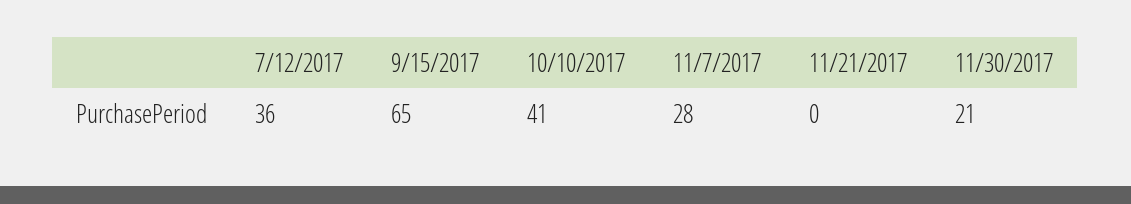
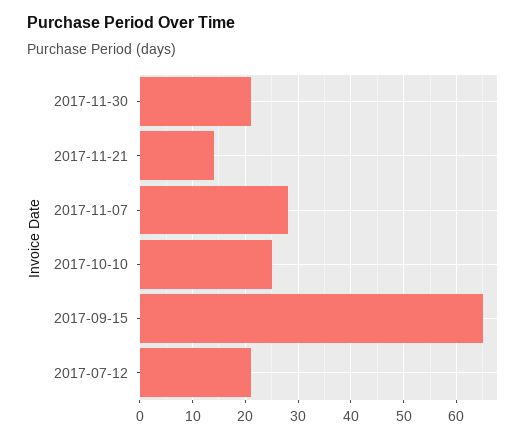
  {
-   "7/12/2017": 36,
+   "7/12/2017": 20,
    "9/15/2017": 65,
-   "10/10/2017": 41,
+   "10/10/2017": 25,
    "11/7/2017": 28,
-   "11/21/2017": 0,
+   "11/21/2017": 15,
    "11/30/2017": 21
  }

